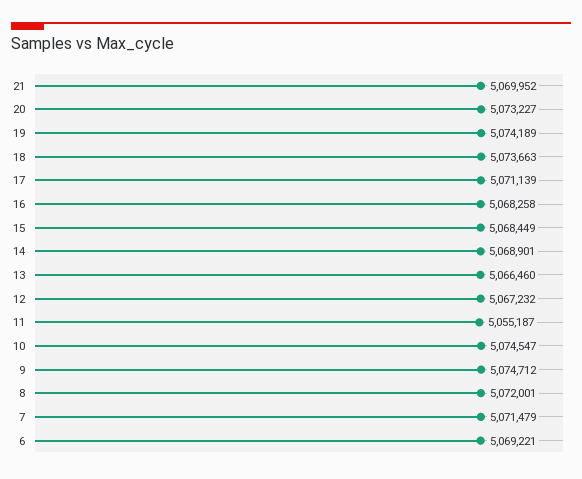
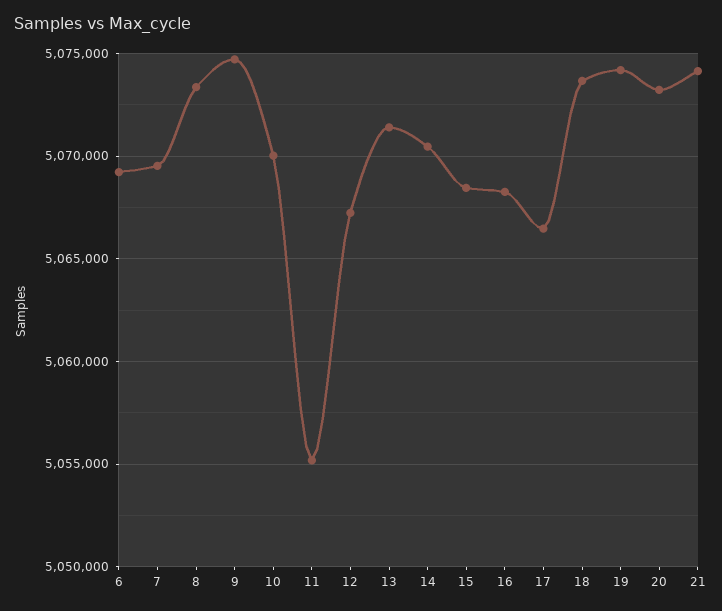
  {
-   "21": 5069952,
+   "21": 5074000,
    "20": 5073227,
    "19": 5074189,
    "18": 5073663,
-   "17": 5071139,
+   "17": 5066500,
    "16": 5068258,
    "15": 5068449,
-   "14": 5068901,
+   "14": 5070500,
-   "13": 5066460,
+   "13": 5071500,
    "12": 5067232,
    "11": 5055187,
-   "10": 5074547,
+   "10": 5070000,
    "9": 5074712,
-   "8": 5072001,
+   "8": 5073500,
-   "7": 5071479,
+   "7": 5069500,
    "6": 5069221
  }

